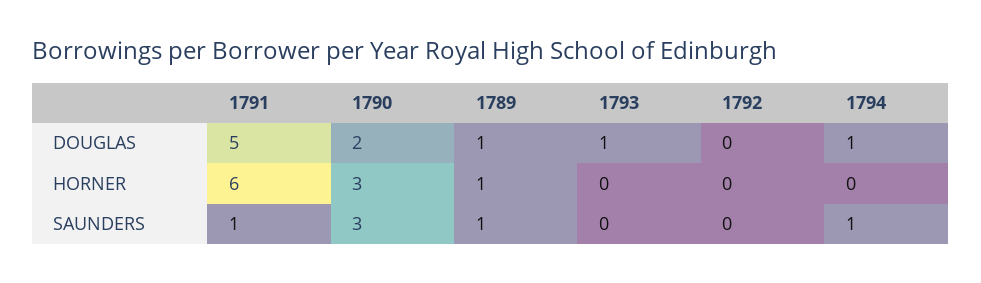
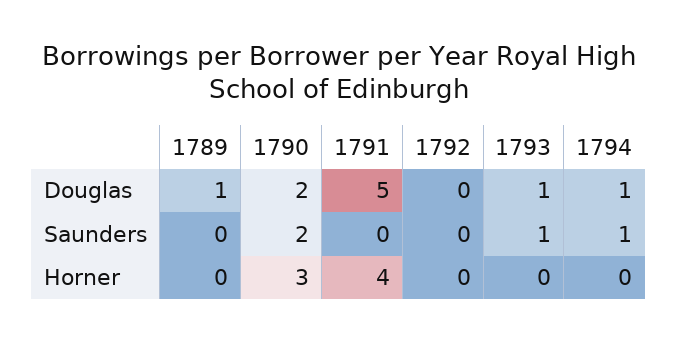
  {
    "1791": {
      "DOUGLAS": 5,
-     "HORNER": 6,
+     "HORNER": 4,
-     "SAUNDERS": 1
+     "SAUNDERS": 0
    },
    "1790": {
      "DOUGLAS": 2,
      "HORNER": 3,
-     "SAUNDERS": 3
+     "SAUNDERS": 2
    },
    "1789": {
      "DOUGLAS": 1,
-     "HORNER": 1,
+     "HORNER": 0,
-     "SAUNDERS": 1
+     "SAUNDERS": 0
    },
    "1793": {
      "DOUGLAS": 1,
      "HORNER": 0,
-     "SAUNDERS": 0
+     "SAUNDERS": 1
    },
    "1792": {
      "DOUGLAS": 0,
      "HORNER": 0,
      "SAUNDERS": 0
    },
    "1794": {
      "DOUGLAS": 1,
      "HORNER": 0,
      "SAUNDERS": 1
    }
  }

